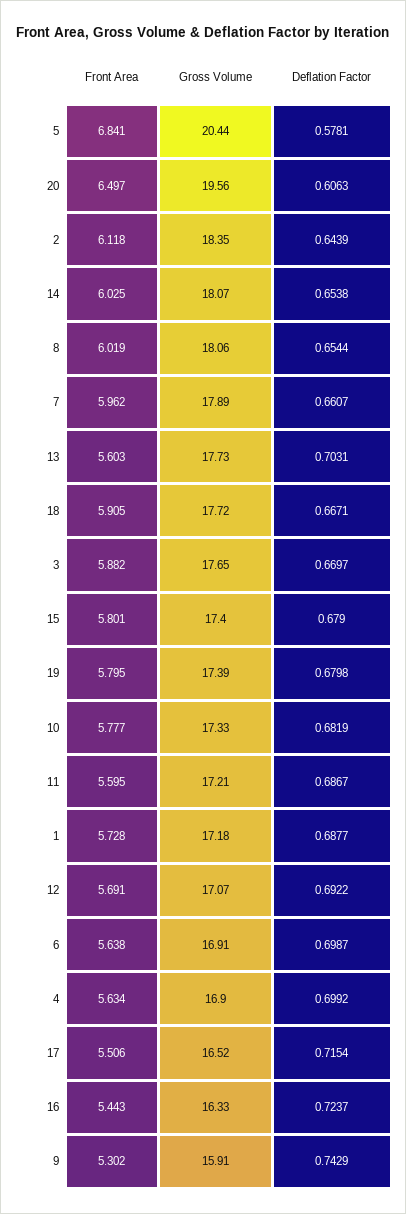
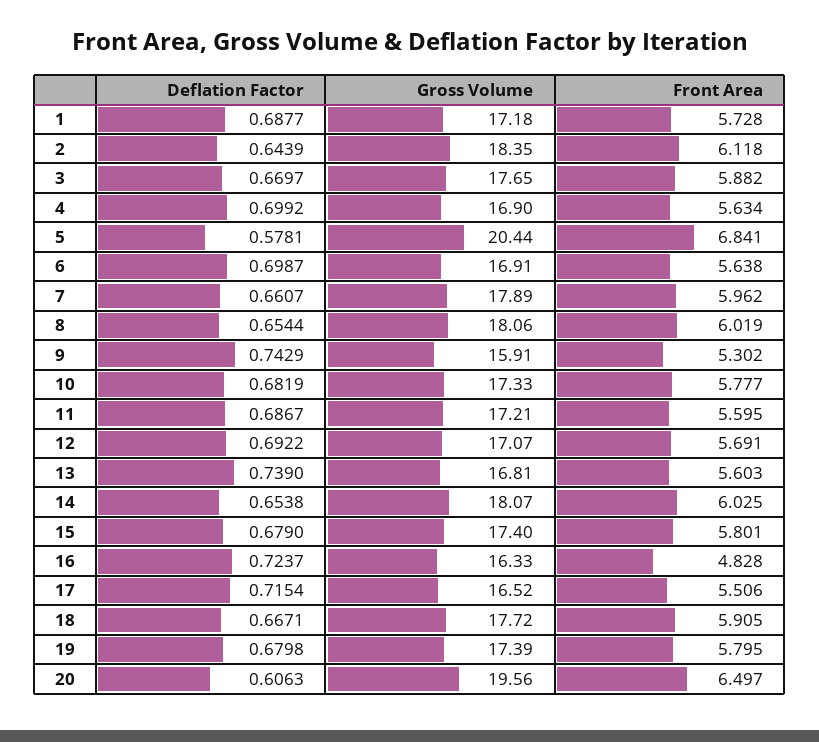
  {
    "Front Area": {
      "5": 6.841,
      "20": 6.497,
      "2": 6.118,
      "14": 6.025,
      "8": 6.019,
      "7": 5.962,
      "13": 5.603,
      "18": 5.905,
      "3": 5.882,
      "15": 5.801,
      "19": 5.795,
      "10": 5.777,
      "11": 5.595,
      "1": 5.728,
      "12": 5.691,
      "6": 5.638,
      "4": 5.634,
      "17": 5.506,
-     "16": 5.443,
+     "16": 4.828,
      "9": 5.302
    },
    "Gross Volume": {
      "5": 20.44,
      "20": 19.56,
      "2": 18.35,
      "14": 18.07,
      "8": 18.06,
      "7": 17.89,
-     "13": 17.73,
+     "13": 16.81,
      "18": 17.72,
      "3": 17.65,
      "15": 17.4,
      "19": 17.39,
      "10": 17.33,
      "11": 17.21,
      "1": 17.18,
      "12": 17.07,
      "6": 16.91,
      "4": 16.9,
      "17": 16.52,
      "16": 16.33,
      "9": 15.91
    },
    "Deflation Factor": {
      "5": 0.5781,
      "20": 0.6063,
      "2": 0.6439,
      "14": 0.6538,
      "8": 0.6544,
      "7": 0.6607,
-     "13": 0.7031,
+     "13": 0.739,
      "18": 0.6671,
      "3": 0.6697,
      "15": 0.679,
      "19": 0.6798,
      "10": 0.6819,
      "11": 0.6867,
      "1": 0.6877,
      "12": 0.6922,
      "6": 0.6987,
      "4": 0.6992,
      "17": 0.7154,
      "16": 0.7237,
      "9": 0.7429
    }
  }

